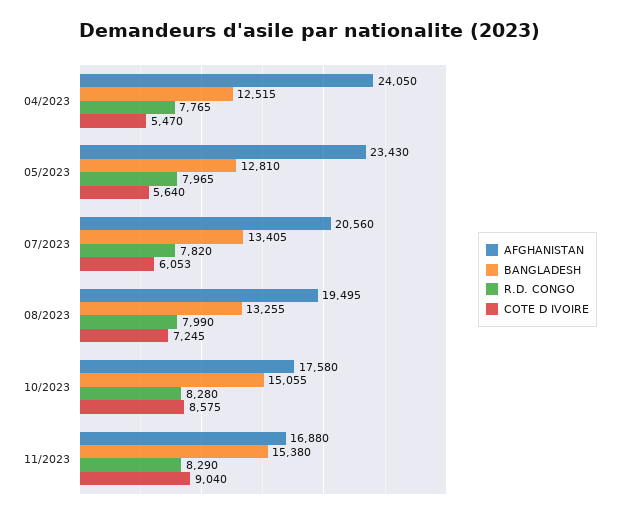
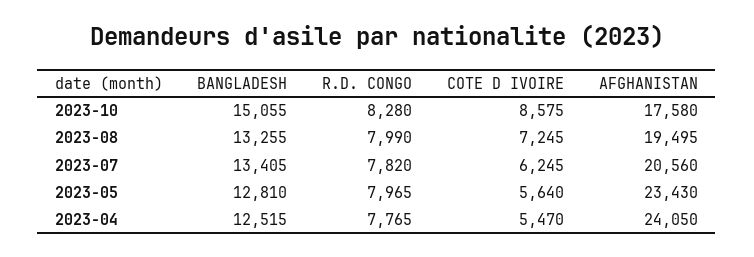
  {
    "AFGHANISTAN": {
      "04/2023": 24050,
      "05/2023": 23430,
      "07/2023": 20560,
      "08/2023": 19495,
-     "10/2023": 17580,
+     "10/2023": 17580
-     "11/2023": 16880
    },
    "BANGLADESH": {
      "04/2023": 12515,
      "05/2023": 12810,
      "07/2023": 13405,
      "08/2023": 13255,
-     "10/2023": 15055,
+     "10/2023": 15055
-     "11/2023": 15380
    },
    "R.D. CONGO": {
      "04/2023": 7765,
      "05/2023": 7965,
      "07/2023": 7820,
      "08/2023": 7990,
-     "10/2023": 8280,
+     "10/2023": 8280
-     "11/2023": 8290
    },
    "COTE D IVOIRE": {
      "04/2023": 5470,
      "05/2023": 5640,
-     "07/2023": 6053,
+     "07/2023": 6245,
      "08/2023": 7245,
-     "10/2023": 8575,
+     "10/2023": 8575
-     "11/2023": 9040
    }
  }

